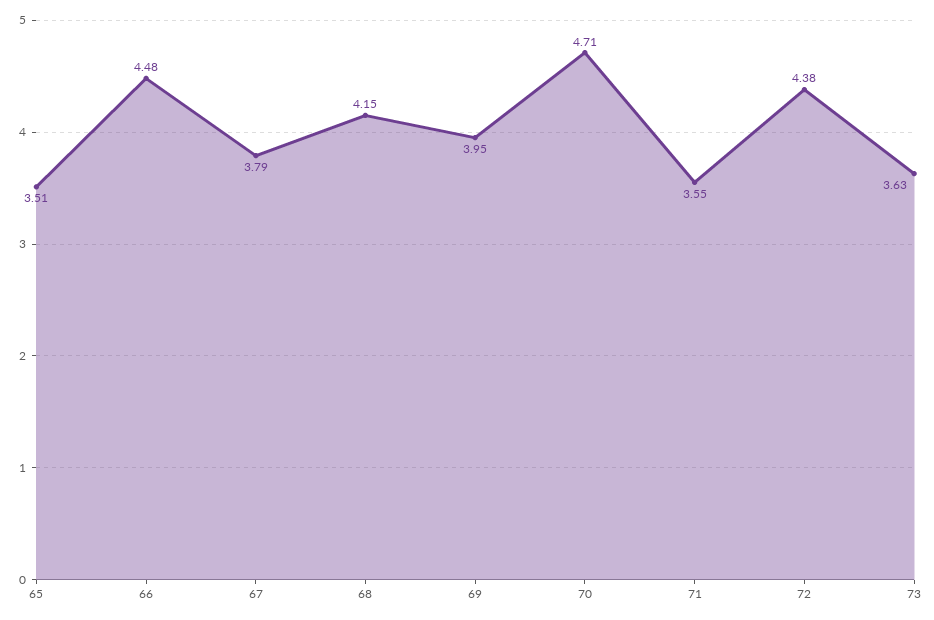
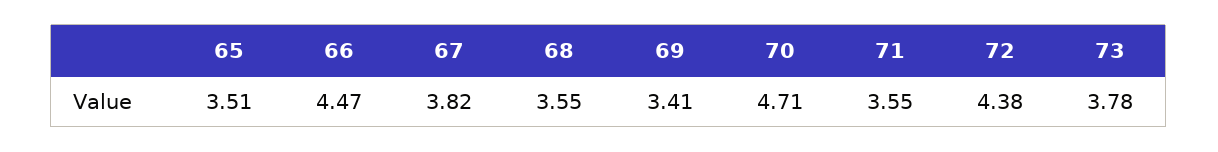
  {
    "65": 3.51,
-   "66": 4.48,
+   "66": 4.47,
-   "67": 3.79,
+   "67": 3.82,
-   "68": 4.15,
+   "68": 3.55,
-   "69": 3.95,
+   "69": 3.41,
    "70": 4.71,
    "71": 3.55,
    "72": 4.38,
-   "73": 3.63
+   "73": 3.78
  }

